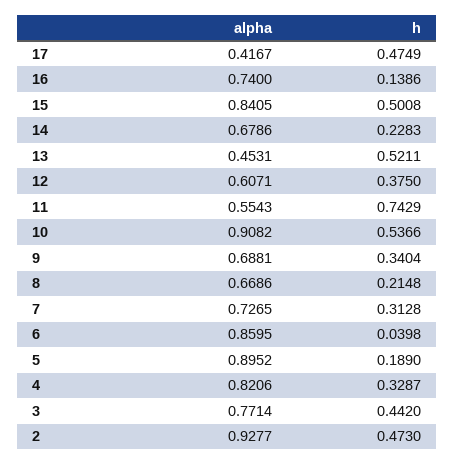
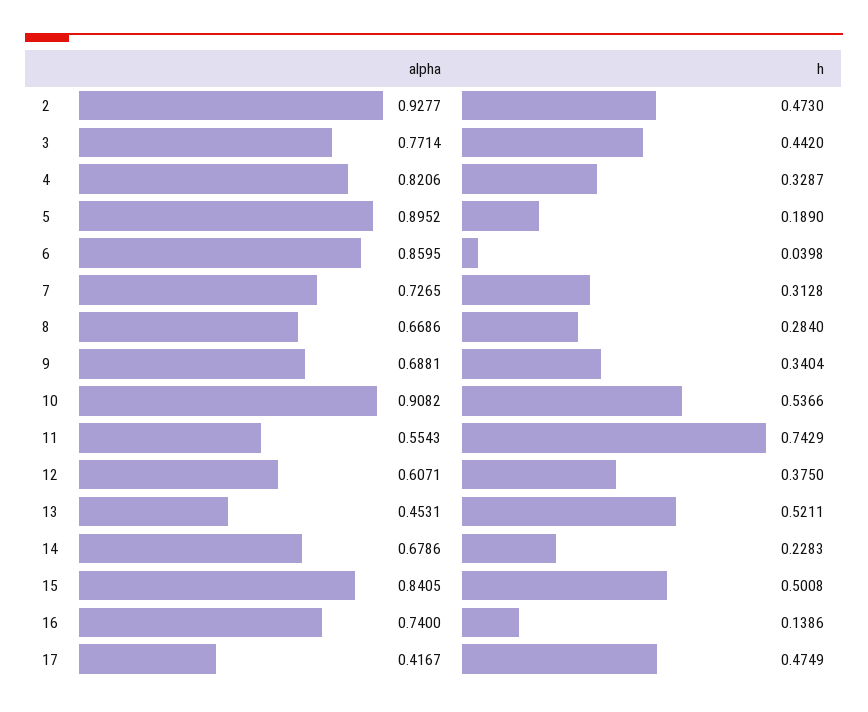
  {
    "alpha": {
      "17": 0.4167,
      "16": 0.74,
      "15": 0.8405,
      "14": 0.6786,
      "13": 0.4531,
      "12": 0.6071,
      "11": 0.5543,
      "10": 0.9082,
      "9": 0.6881,
      "8": 0.6686,
      "7": 0.7265,
      "6": 0.8595,
      "5": 0.8952,
      "4": 0.8206,
      "3": 0.7714,
      "2": 0.9277
    },
    "h": {
      "17": 0.4749,
      "16": 0.1386,
      "15": 0.5008,
      "14": 0.2283,
      "13": 0.5211,
      "12": 0.375,
      "11": 0.7429,
      "10": 0.5366,
      "9": 0.3404,
-     "8": 0.2148,
+     "8": 0.284,
      "7": 0.3128,
      "6": 0.0398,
      "5": 0.189,
      "4": 0.3287,
      "3": 0.442,
      "2": 0.473
    }
  }

